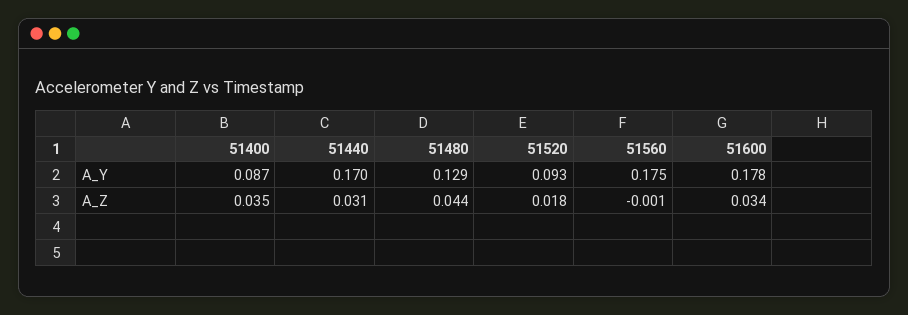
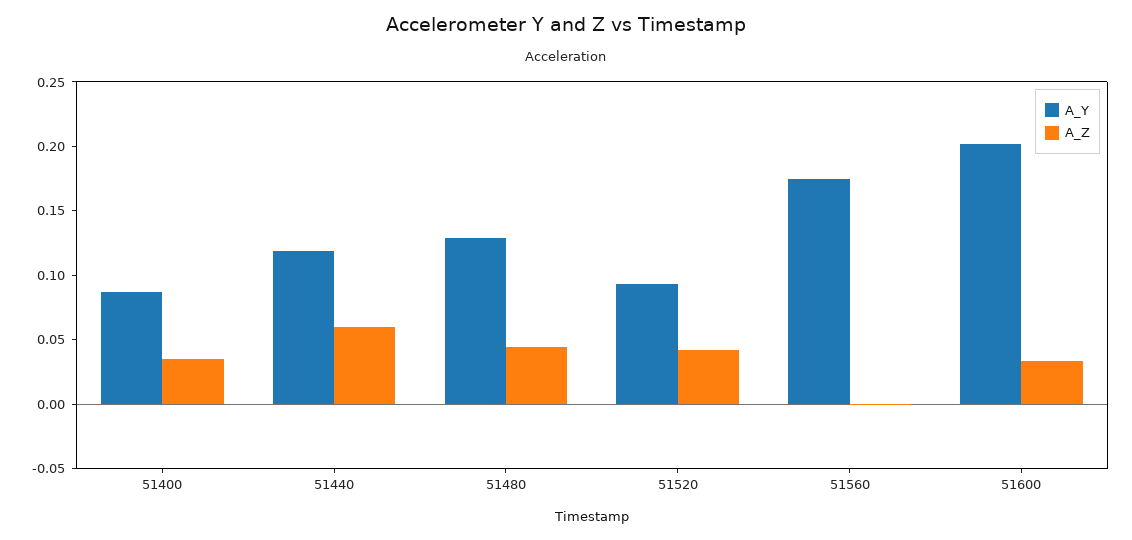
  {
    "A_Y": {
      "51400": 0.087,
-     "51440": 0.17,
+     "51440": 0.12,
      "51480": 0.129,
      "51520": 0.093,
      "51560": 0.175,
-     "51600": 0.178
+     "51600": 0.2
    },
    "A_Z": {
      "51400": 0.035,
-     "51440": 0.031,
+     "51440": 0.06,
      "51480": 0.044,
-     "51520": 0.018,
+     "51520": 0.04,
      "51560": -0.001,
      "51600": 0.034
    }
  }

